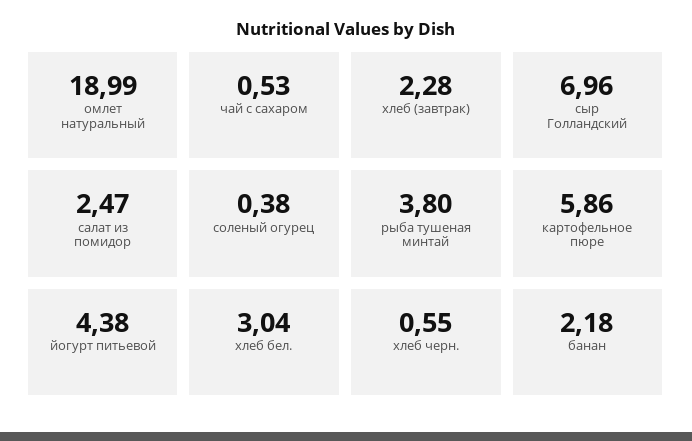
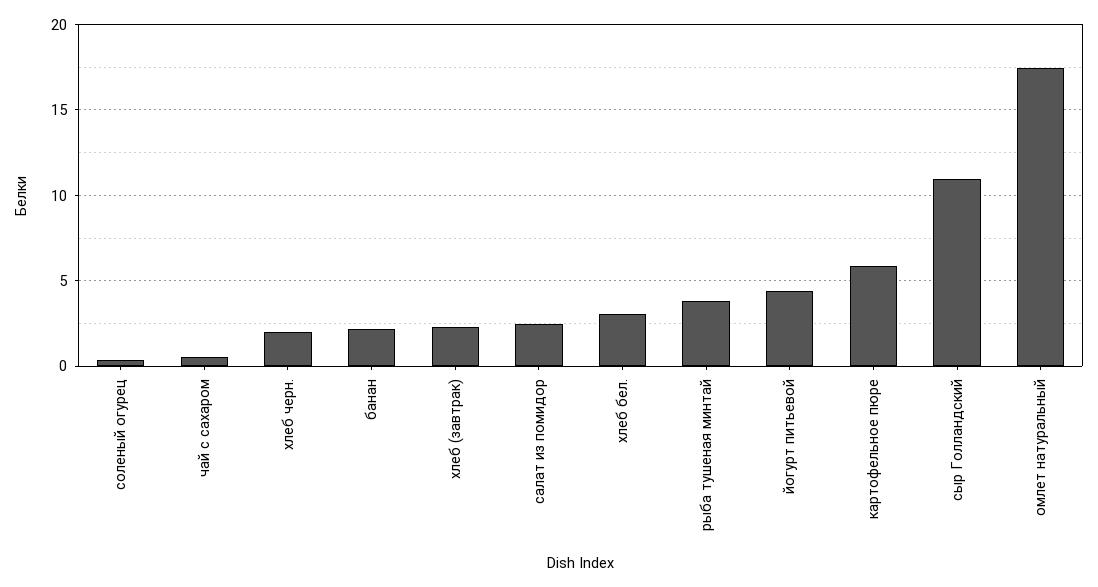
  {
-   "омлет натуральный": 18.99,
+   "омлет натуральный": 17.5,
    "чай с сахаром": 0.53,
    "хлеб (завтрак)": 2.28,
-   "сыр Голландский": 6.96,
+   "сыр Голландский": 11,
    "салат из помидор": 2.47,
    "соленый огурец": 0.38,
    "рыба тушеная минтай": 3.8,
    "картофельное пюре": 5.86,
    "йогурт питьевой": 4.38,
    "хлеб бел.": 3.04,
-   "хлеб черн.": 0.55,
+   "хлеб черн.": 2,
    "банан": 2.18
  }

